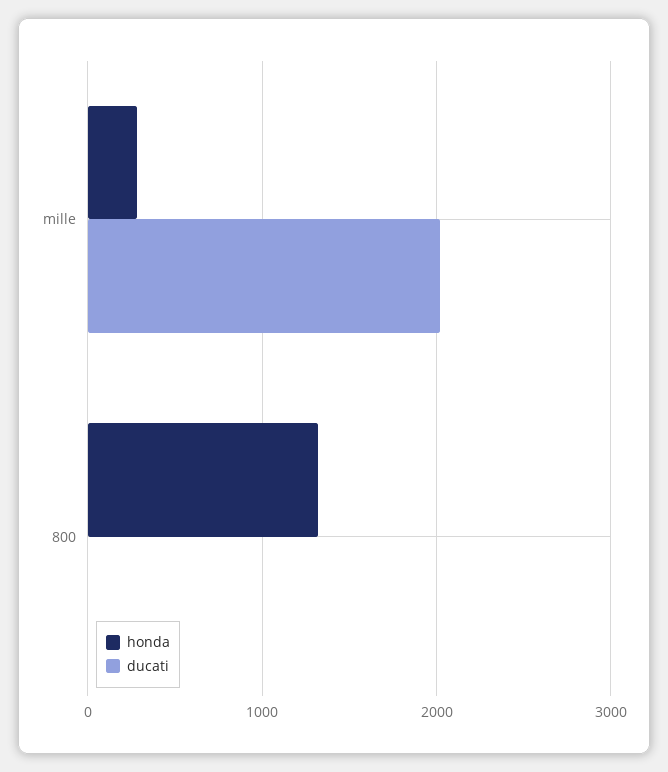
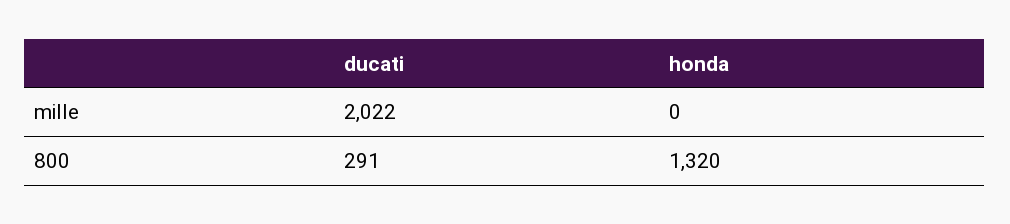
  {
    "honda": {
-     "mille": 300,
+     "mille": 0,
      "800": 1320
    },
    "ducati": {
      "mille": 2022,
-     "800": 0
+     "800": 291
    }
  }

